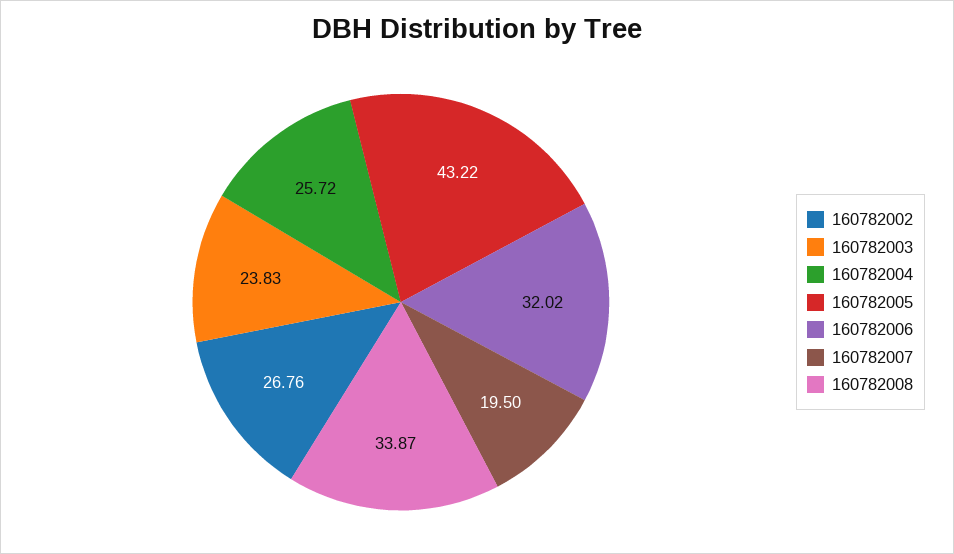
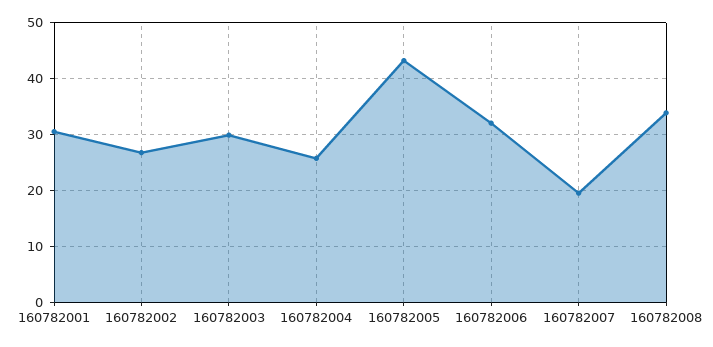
  {
    "160782002": 26.76,
-   "160782003": 23.83,
+   "160782003": 30,
    "160782004": 25.72,
    "160782005": 43.22,
    "160782006": 32.02,
    "160782007": 19.5,
-   "160782008": 33.87
+   "160782008": 33.87,
+   "160782001": 30
  }

